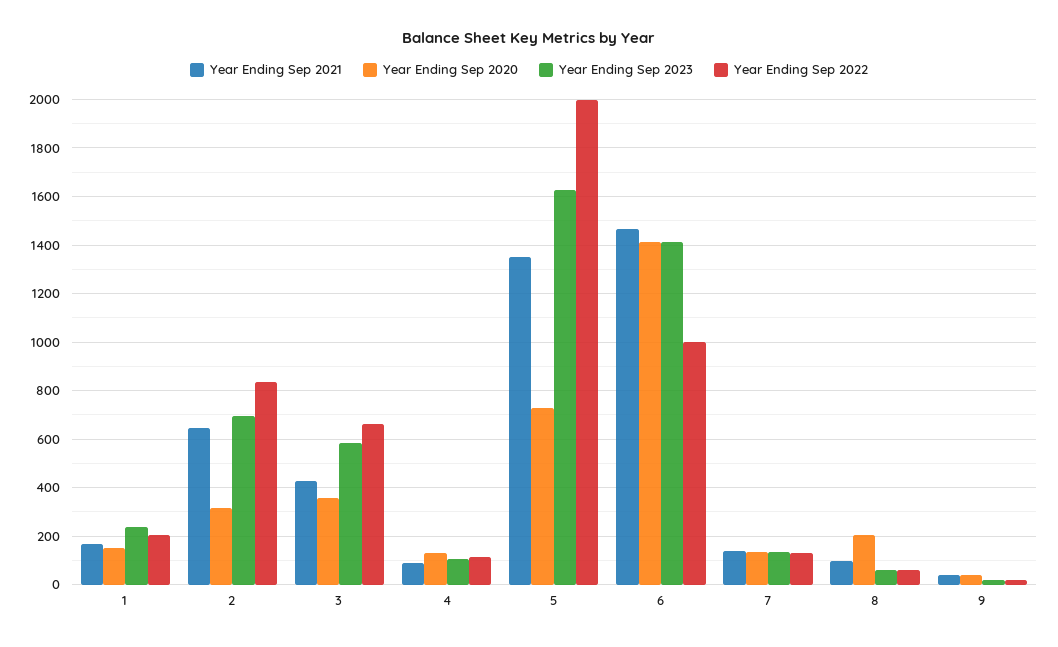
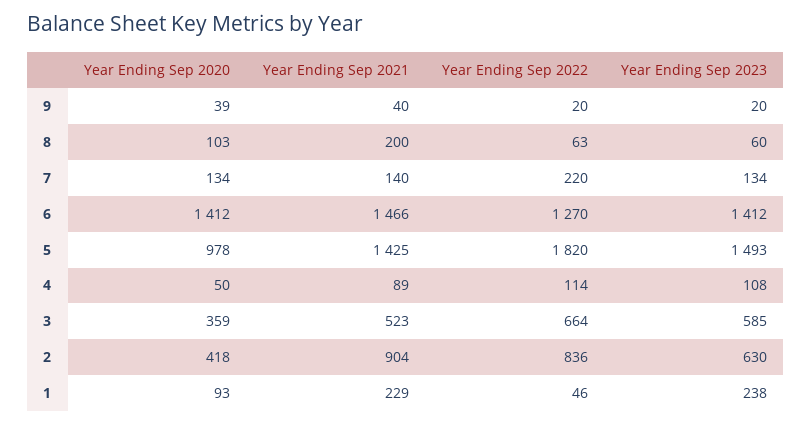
  {
    "Year Ending Sep 2021": {
-     "1": 175,
+     "1": 229,
-     "2": 650,
+     "2": 904,
-     "3": 425,
+     "3": 523,
      "4": 89,
-     "5": 1350,
+     "5": 1425,
      "6": 1466,
      "7": 140,
-     "8": 100,
+     "8": 200,
      "9": 40
    },
    "Year Ending Sep 2020": {
-     "1": 150,
+     "1": 93,
-     "2": 325,
+     "2": 418,
      "3": 359,
-     "4": 125,
+     "4": 50,
-     "5": 725,
+     "5": 978,
      "6": 1412,
      "7": 134,
-     "8": 200,
+     "8": 103,
      "9": 39
    },
    "Year Ending Sep 2023": {
      "1": 238,
-     "2": 700,
+     "2": 630,
      "3": 585,
      "4": 108,
-     "5": 1625,
+     "5": 1493,
      "6": 1412,
      "7": 134,
      "8": 60,
      "9": 20
    },
    "Year Ending Sep 2022": {
-     "1": 200,
+     "1": 46,
      "2": 836,
      "3": 664,
      "4": 114,
-     "5": 2000,
+     "5": 1820,
-     "6": 1000,
+     "6": 1270,
-     "7": 125,
+     "7": 220,
      "8": 63,
      "9": 20
    }
  }

